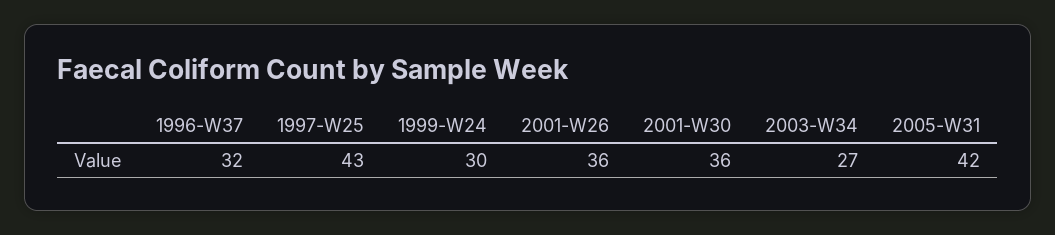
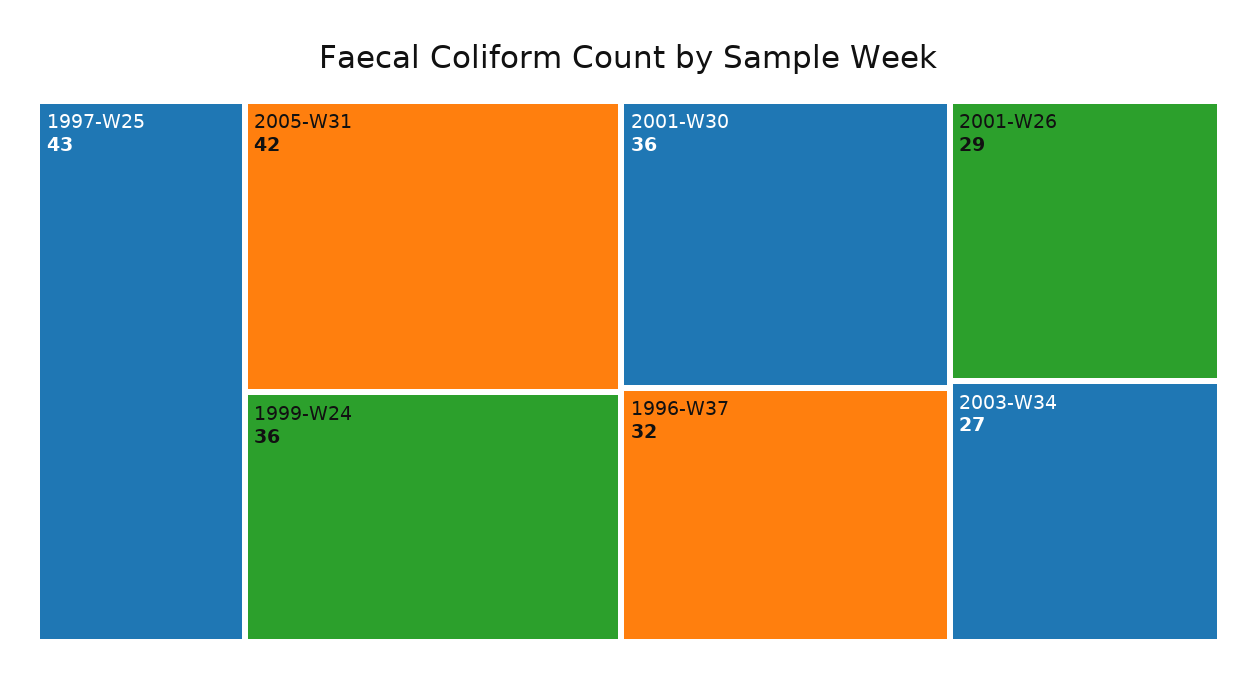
  {
    "1996-W37": 32,
    "1997-W25": 43,
-   "1999-W24": 30,
+   "1999-W24": 36,
-   "2001-W26": 36,
+   "2001-W26": 29,
    "2001-W30": 36,
    "2003-W34": 27,
    "2005-W31": 42
  }

